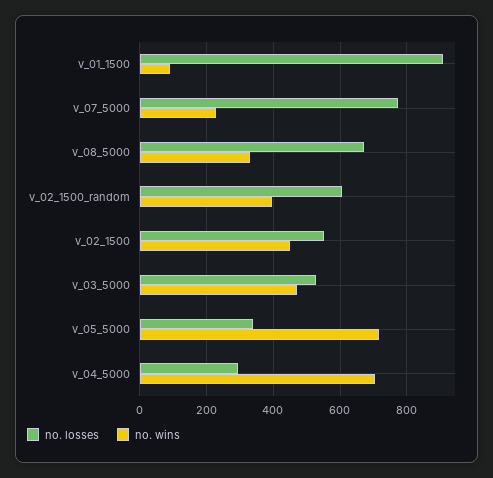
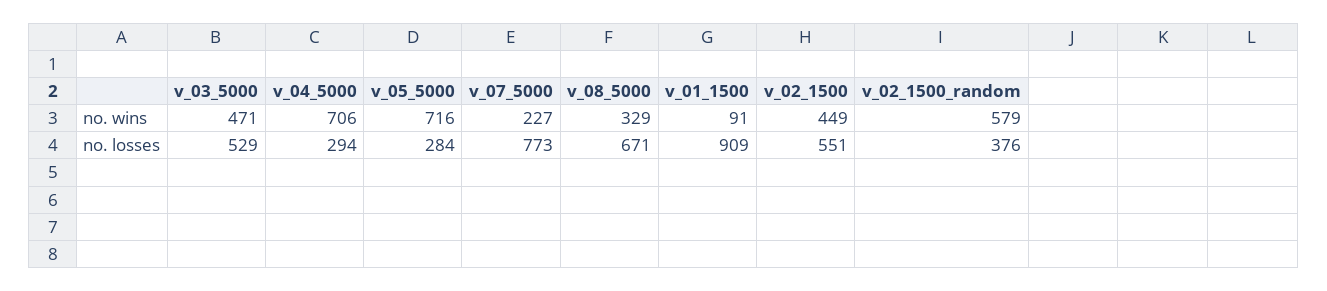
  {
    "no. losses": {
      "v_01_1500": 909,
      "v_07_5000": 773,
      "v_08_5000": 671,
-     "v_02_1500_random": 600,
+     "v_02_1500_random": 376,
      "v_02_1500": 551,
      "v_03_5000": 529,
-     "v_05_5000": 340,
+     "v_05_5000": 284,
      "v_04_5000": 294
    },
    "no. wins": {
      "v_01_1500": 91,
      "v_07_5000": 227,
      "v_08_5000": 329,
-     "v_02_1500_random": 400,
+     "v_02_1500_random": 579,
      "v_02_1500": 449,
      "v_03_5000": 471,
      "v_05_5000": 716,
      "v_04_5000": 706
    }
  }

